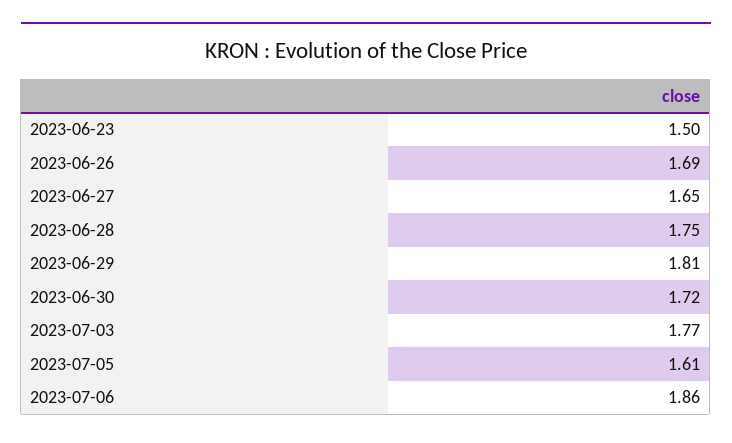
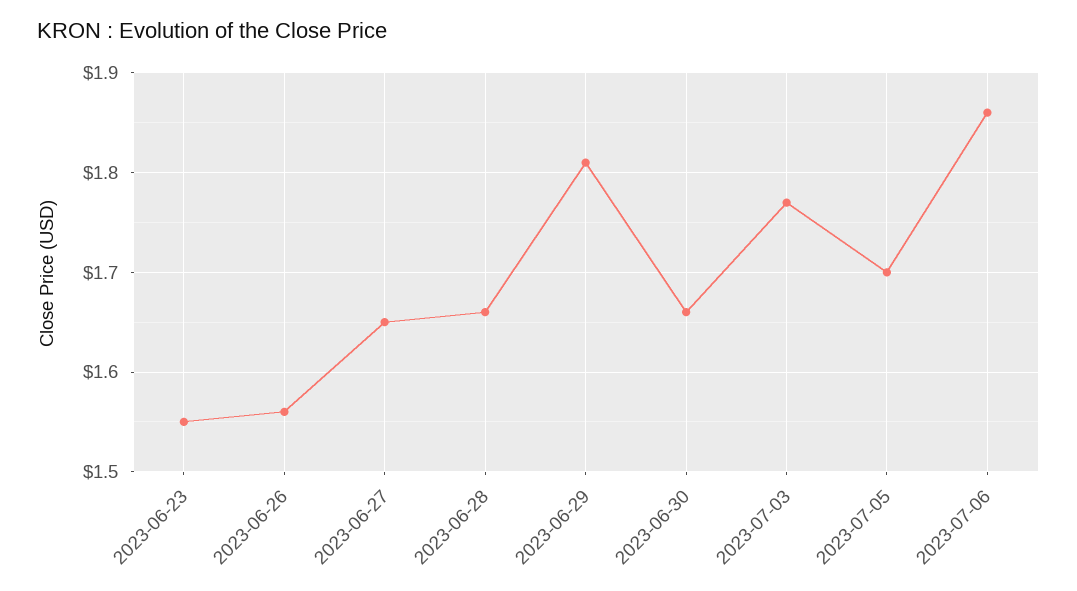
  {
-   "2023-06-23": 1.5,
+   "2023-06-23": 1.55,
-   "2023-06-26": 1.69,
+   "2023-06-26": 1.56,
    "2023-06-27": 1.65,
-   "2023-06-28": 1.75,
+   "2023-06-28": 1.66,
    "2023-06-29": 1.81,
-   "2023-06-30": 1.72,
+   "2023-06-30": 1.66,
    "2023-07-03": 1.77,
-   "2023-07-05": 1.61,
+   "2023-07-05": 1.7,
    "2023-07-06": 1.86
  }

